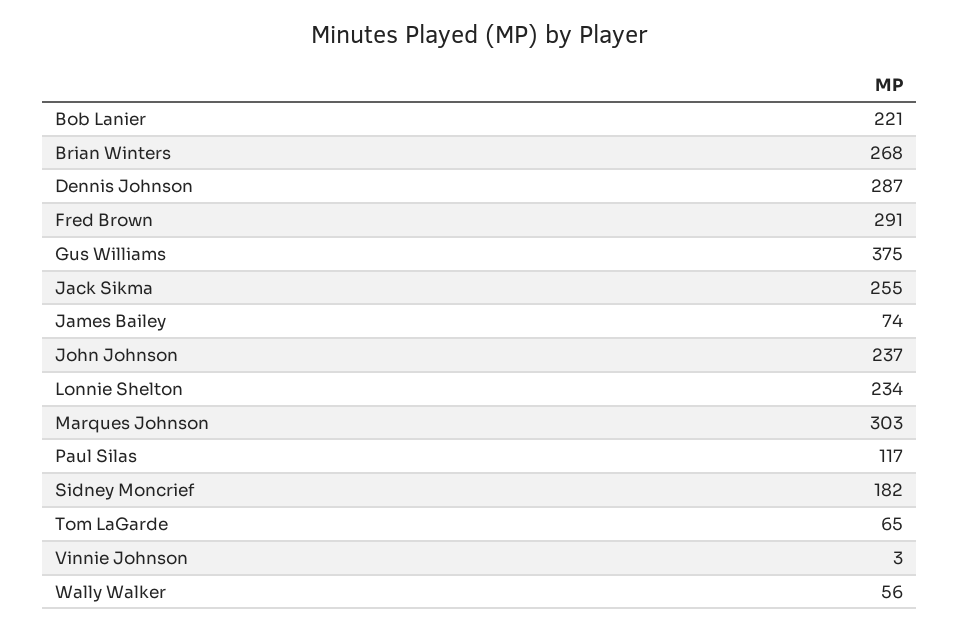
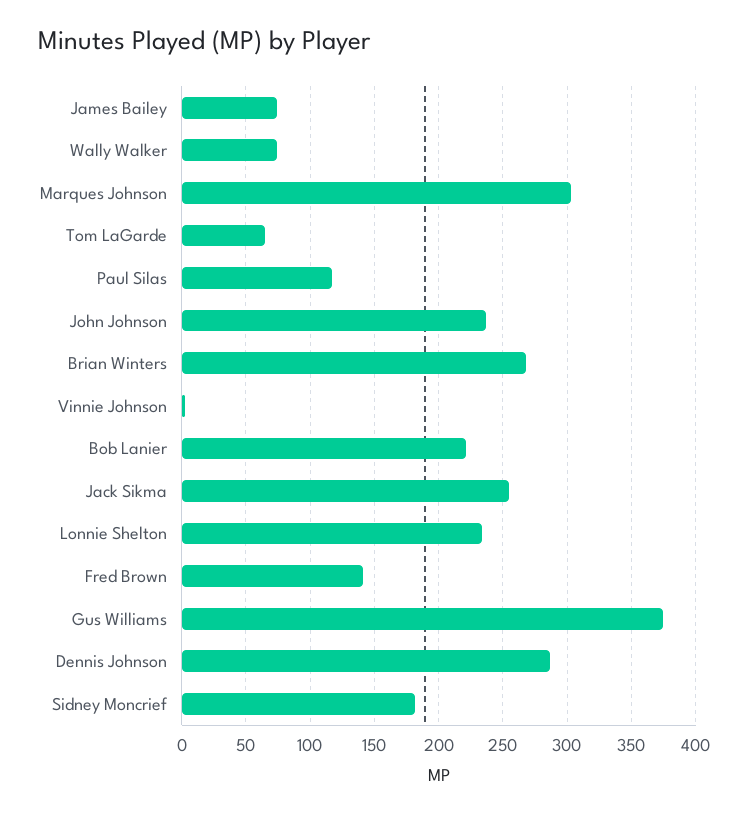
  {
    "Bob Lanier": 221,
    "Brian Winters": 268,
    "Dennis Johnson": 287,
-   "Fred Brown": 291,
+   "Fred Brown": 140,
    "Gus Williams": 375,
    "Jack Sikma": 255,
    "James Bailey": 74,
    "John Johnson": 237,
    "Lonnie Shelton": 234,
    "Marques Johnson": 303,
    "Paul Silas": 117,
    "Sidney Moncrief": 182,
    "Tom LaGarde": 65,
    "Vinnie Johnson": 3,
-   "Wally Walker": 56
+   "Wally Walker": 75
  }

